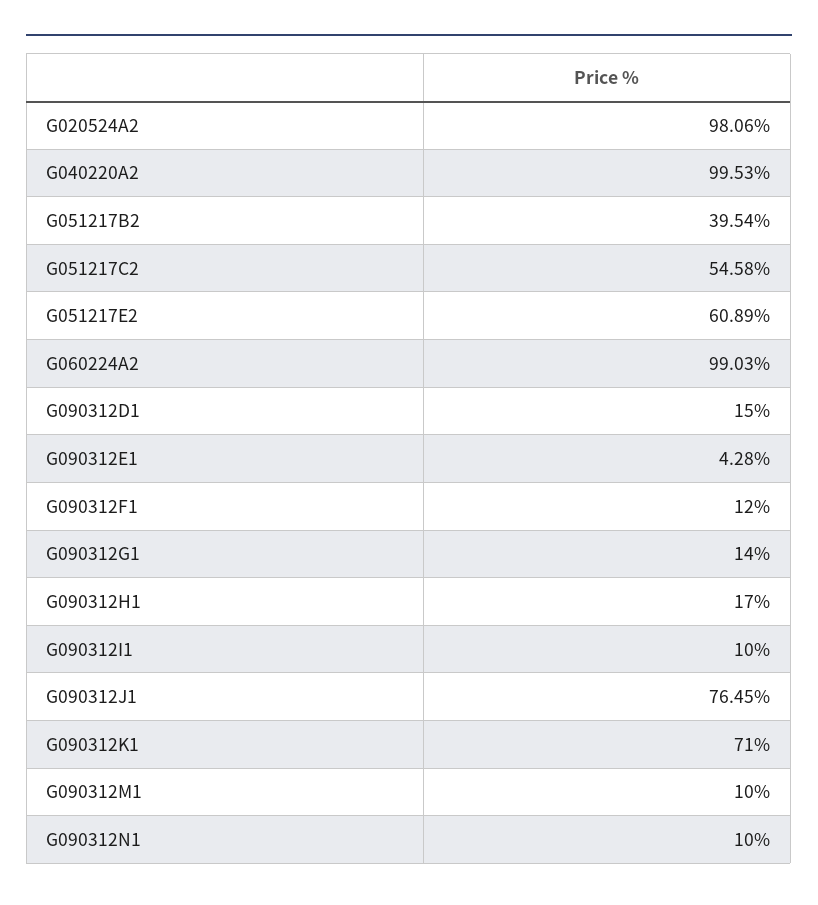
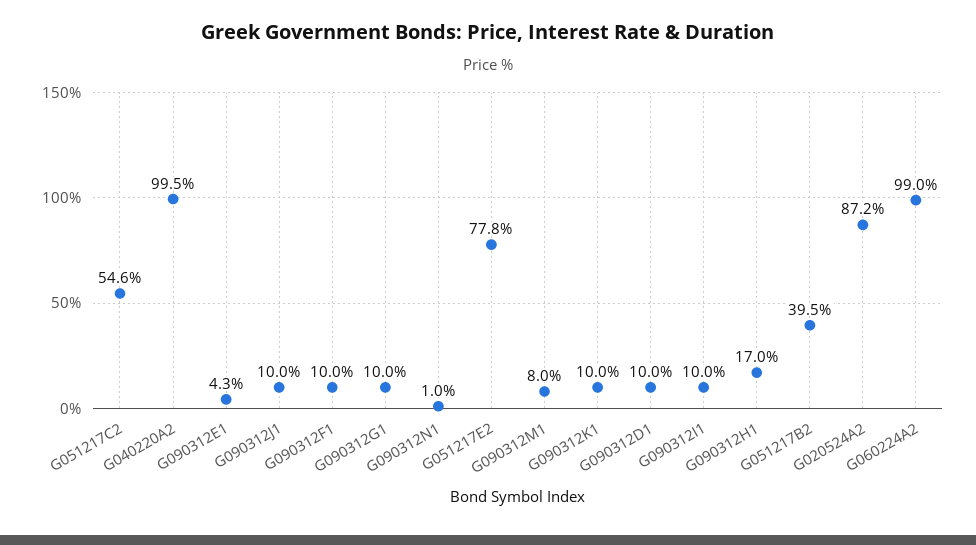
  {
-   "G020524A2": 98.06,
+   "G020524A2": 87.2,
    "G040220A2": 99.53,
    "G051217B2": 39.54,
    "G051217C2": 54.58,
-   "G051217E2": 60.89,
+   "G051217E2": 77.8,
    "G060224A2": 99.03,
-   "G090312D1": 15,
+   "G090312D1": 10,
    "G090312E1": 4.28,
-   "G090312F1": 12,
+   "G090312F1": 10,
-   "G090312G1": 14,
+   "G090312G1": 10,
    "G090312H1": 17,
    "G090312I1": 10,
-   "G090312J1": 76.45,
+   "G090312J1": 10,
-   "G090312K1": 71,
+   "G090312K1": 10,
-   "G090312M1": 10,
+   "G090312M1": 8,
-   "G090312N1": 10
+   "G090312N1": 1
  }

